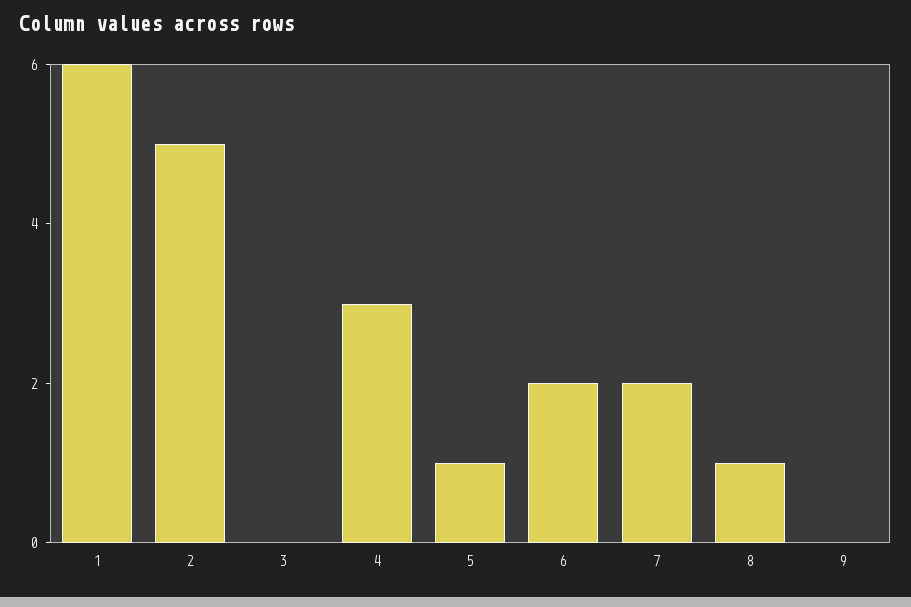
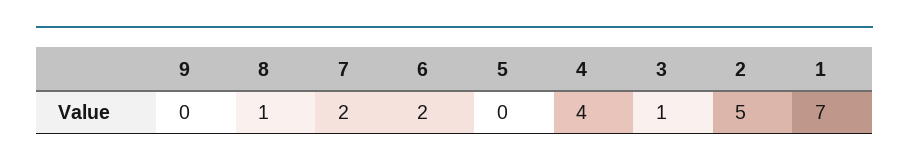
  {
-   "1": 6,
+   "1": 7,
    "2": 5,
-   "3": 0,
+   "3": 1,
-   "4": 3,
+   "4": 4,
-   "5": 1,
+   "5": 0,
    "6": 2,
    "7": 2,
    "8": 1,
    "9": 0
  }

